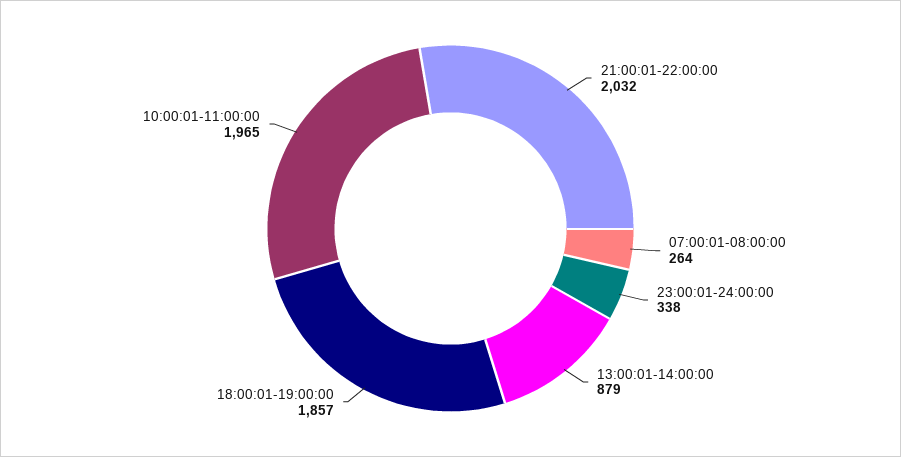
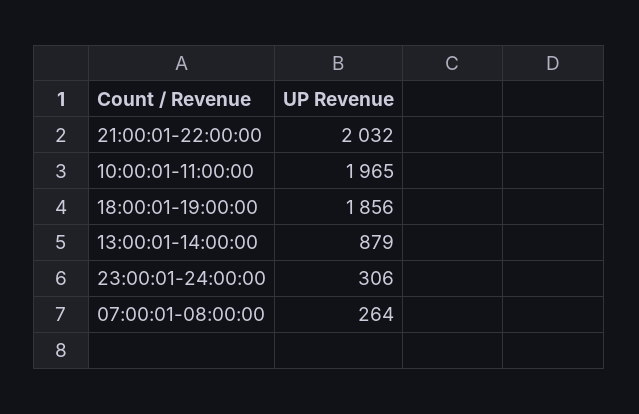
  {
    "21:00:01-22:00:00": 2032,
    "07:00:01-08:00:00": 264,
-   "23:00:01-24:00:00": 338,
+   "23:00:01-24:00:00": 306,
    "13:00:01-14:00:00": 879,
-   "18:00:01-19:00:00": 1857,
+   "18:00:01-19:00:00": 1856,
    "10:00:01-11:00:00": 1965
  }

